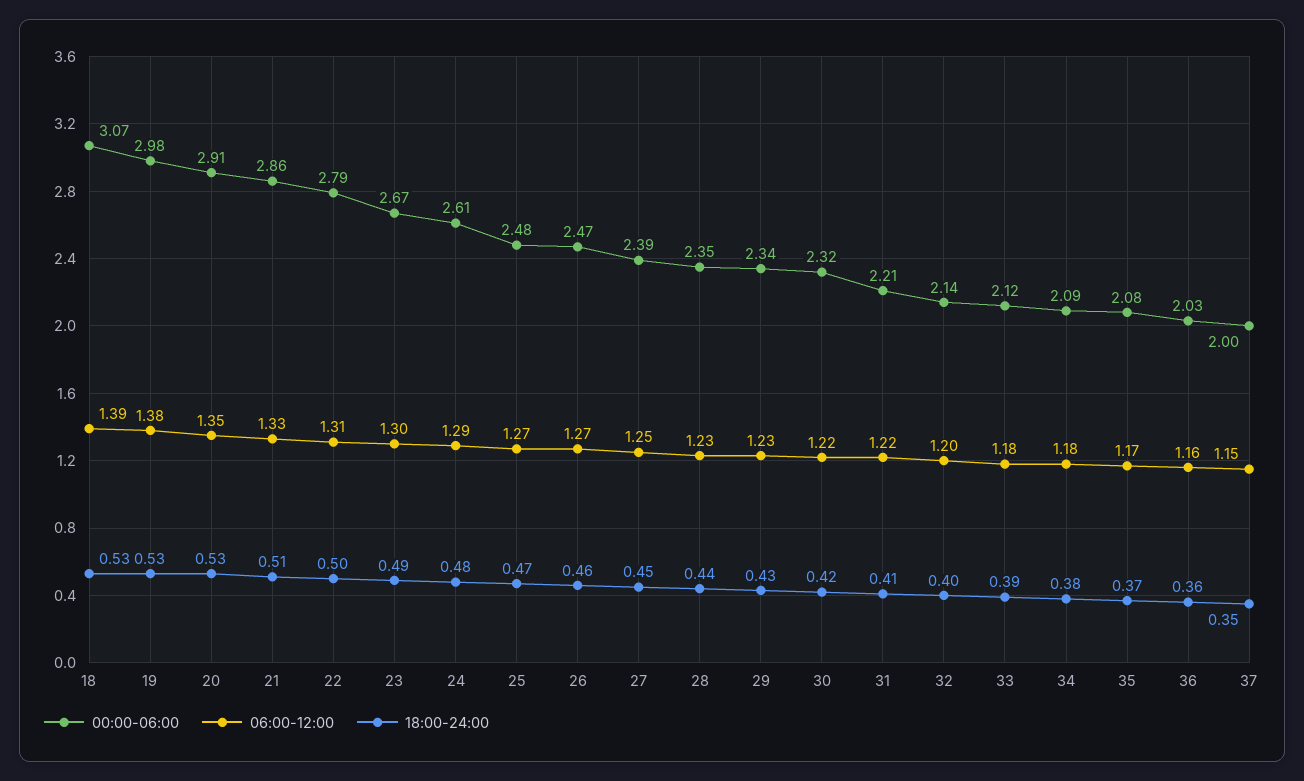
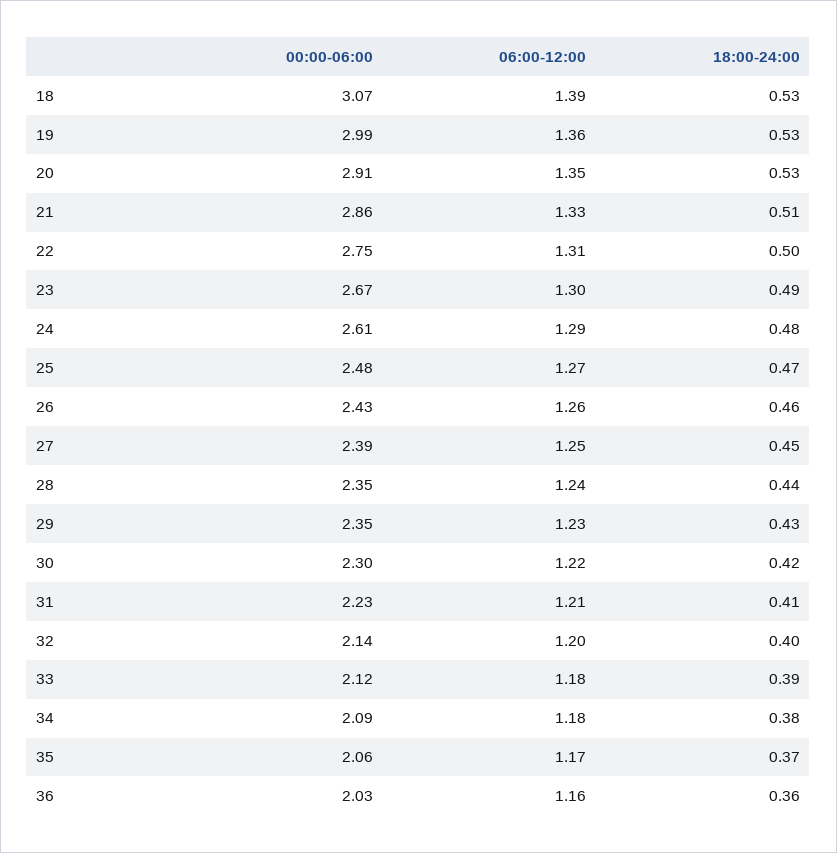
  {
    "00:00-06:00": {
      "18": 3.07,
-     "19": 2.98,
+     "19": 2.99,
      "20": 2.91,
      "21": 2.86,
-     "22": 2.79,
+     "22": 2.75,
      "23": 2.67,
      "24": 2.61,
      "25": 2.48,
-     "26": 2.47,
+     "26": 2.43,
      "27": 2.39,
      "28": 2.35,
-     "29": 2.34,
+     "29": 2.35,
-     "30": 2.32,
+     "30": 2.3,
-     "31": 2.21,
+     "31": 2.23,
      "32": 2.14,
      "33": 2.12,
      "34": 2.09,
-     "35": 2.08,
+     "35": 2.06,
-     "36": 2.03,
+     "36": 2.03
-     "37": 2
    },
    "06:00-12:00": {
      "18": 1.39,
-     "19": 1.38,
+     "19": 1.36,
      "20": 1.35,
      "21": 1.33,
      "22": 1.31,
      "23": 1.3,
      "24": 1.29,
      "25": 1.27,
-     "26": 1.27,
+     "26": 1.26,
      "27": 1.25,
-     "28": 1.23,
+     "28": 1.24,
      "29": 1.23,
      "30": 1.22,
-     "31": 1.22,
+     "31": 1.21,
      "32": 1.2,
      "33": 1.18,
      "34": 1.18,
      "35": 1.17,
-     "36": 1.16,
+     "36": 1.16
-     "37": 1.15
    },
    "18:00-24:00": {
      "18": 0.53,
      "19": 0.53,
      "20": 0.53,
      "21": 0.51,
      "22": 0.5,
      "23": 0.49,
      "24": 0.48,
      "25": 0.47,
      "26": 0.46,
      "27": 0.45,
      "28": 0.44,
      "29": 0.43,
      "30": 0.42,
      "31": 0.41,
      "32": 0.4,
      "33": 0.39,
      "34": 0.38,
      "35": 0.37,
-     "36": 0.36,
+     "36": 0.36
-     "37": 0.35
    }
  }

